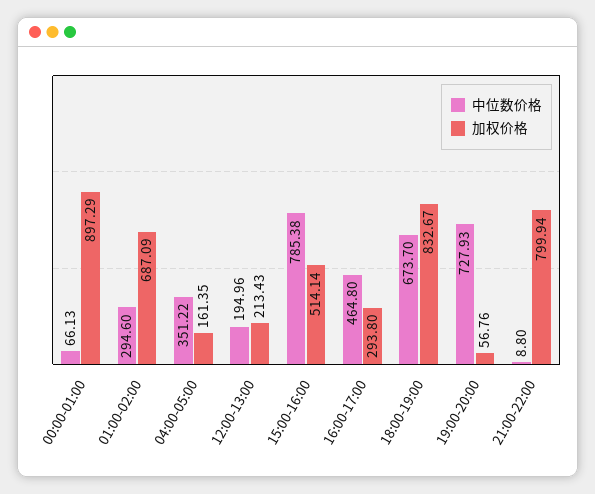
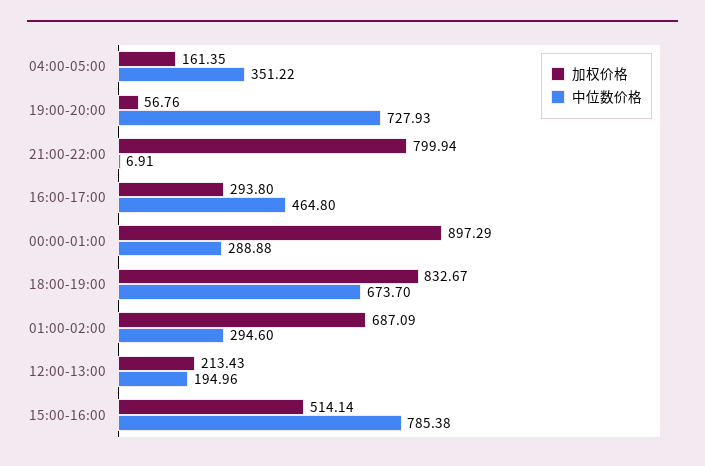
  {
    "中位数价格": {
-     "00:00-01:00": 66.13,
+     "00:00-01:00": 288.88,
      "01:00-02:00": 294.6,
      "04:00-05:00": 351.22,
      "12:00-13:00": 194.96,
      "15:00-16:00": 785.38,
      "16:00-17:00": 464.8,
      "18:00-19:00": 673.7,
      "19:00-20:00": 727.93,
-     "21:00-22:00": 8.8
+     "21:00-22:00": 6.91
    },
    "加权价格": {
      "00:00-01:00": 897.29,
      "01:00-02:00": 687.09,
      "04:00-05:00": 161.35,
      "12:00-13:00": 213.43,
      "15:00-16:00": 514.14,
      "16:00-17:00": 293.8,
      "18:00-19:00": 832.67,
      "19:00-20:00": 56.76,
      "21:00-22:00": 799.94
    }
  }

